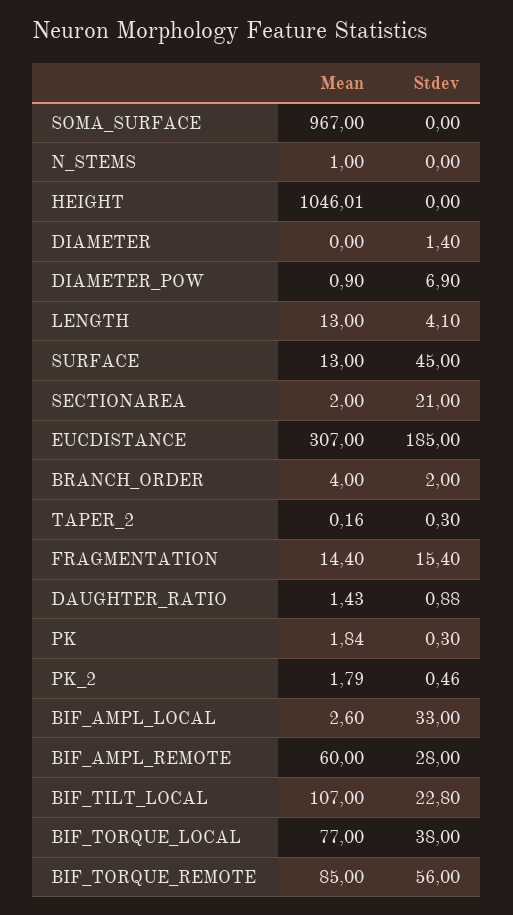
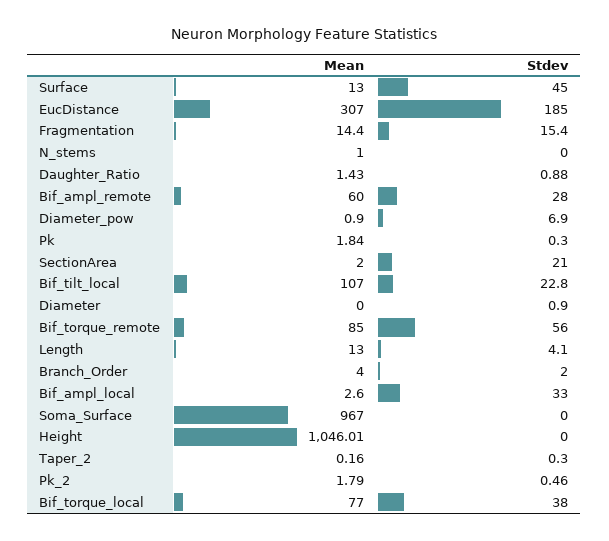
  {
    "Mean": {
      "SOMA_SURFACE": 967,
      "N_STEMS": 1,
      "HEIGHT": 1046.01,
      "DIAMETER": 0,
      "DIAMETER_POW": 0.9,
      "LENGTH": 13,
      "SURFACE": 13,
      "SECTIONAREA": 2,
      "EUCDISTANCE": 307,
      "BRANCH_ORDER": 4,
      "TAPER_2": 0.16,
      "FRAGMENTATION": 14.4,
      "DAUGHTER_RATIO": 1.43,
      "PK": 1.84,
      "PK_2": 1.79,
      "BIF_AMPL_LOCAL": 2.6,
      "BIF_AMPL_REMOTE": 60,
      "BIF_TILT_LOCAL": 107,
      "BIF_TORQUE_LOCAL": 77,
      "BIF_TORQUE_REMOTE": 85
    },
    "Stdev": {
      "SOMA_SURFACE": 0,
      "N_STEMS": 0,
      "HEIGHT": 0,
-     "DIAMETER": 1.4,
+     "DIAMETER": 0.9,
      "DIAMETER_POW": 6.9,
      "LENGTH": 4.1,
      "SURFACE": 45,
      "SECTIONAREA": 21,
      "EUCDISTANCE": 185,
      "BRANCH_ORDER": 2,
      "TAPER_2": 0.3,
      "FRAGMENTATION": 15.4,
      "DAUGHTER_RATIO": 0.88,
      "PK": 0.3,
      "PK_2": 0.46,
      "BIF_AMPL_LOCAL": 33,
      "BIF_AMPL_REMOTE": 28,
      "BIF_TILT_LOCAL": 22.8,
      "BIF_TORQUE_LOCAL": 38,
      "BIF_TORQUE_REMOTE": 56
    }
  }

